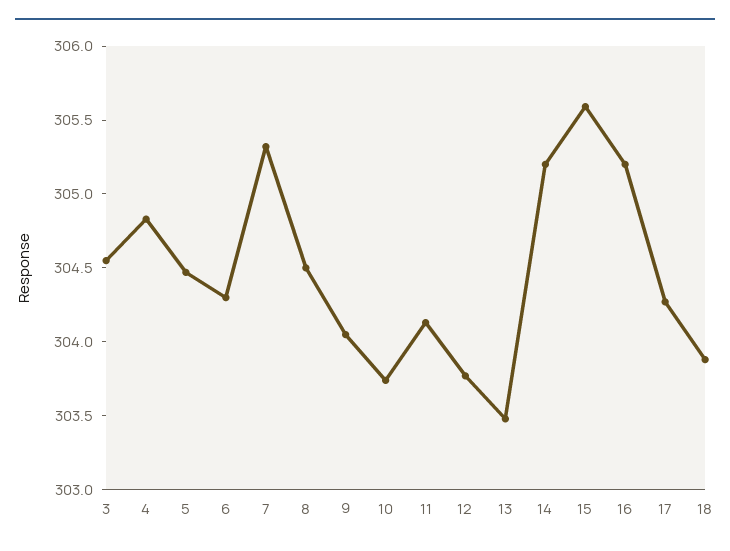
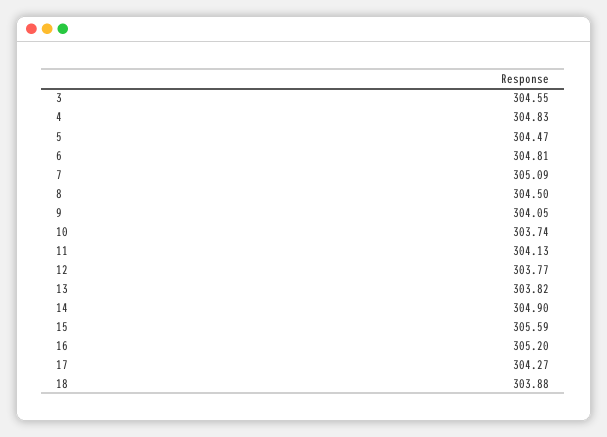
  {
    "3": 304.55,
    "4": 304.83,
    "5": 304.47,
-   "6": 304.3,
+   "6": 304.81,
-   "7": 305.3,
+   "7": 305.09,
    "8": 304.5,
    "9": 304.05,
    "10": 303.74,
    "11": 304.13,
    "12": 303.77,
-   "13": 303.5,
+   "13": 303.82,
-   "14": 305.2,
+   "14": 304.9,
    "15": 305.59,
    "16": 305.2,
    "17": 304.27,
    "18": 303.88
  }

